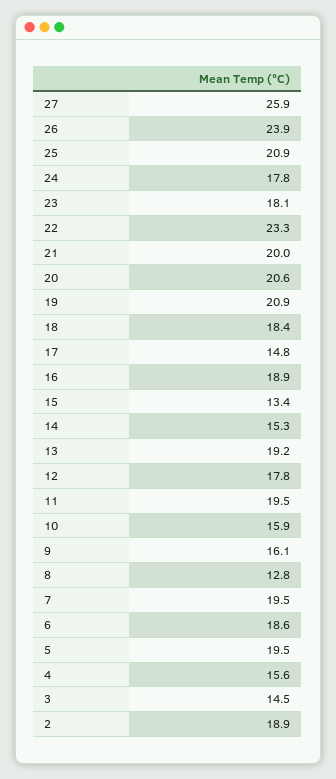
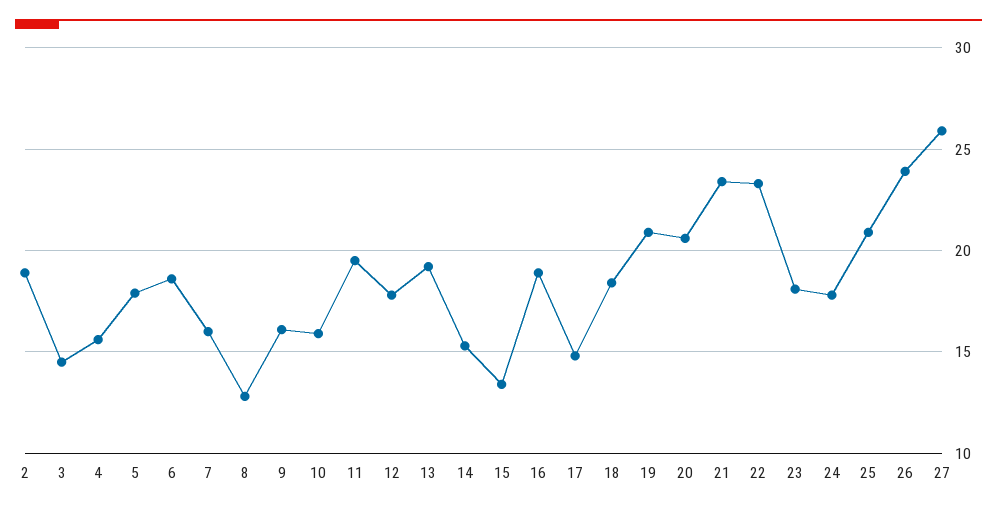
  {
    "27": 25.9,
    "26": 23.9,
    "25": 20.9,
    "24": 17.8,
    "23": 18.1,
    "22": 23.3,
-   "21": 20,
+   "21": 23.5,
    "20": 20.6,
    "19": 20.9,
    "18": 18.4,
    "17": 14.8,
    "16": 18.9,
    "15": 13.4,
    "14": 15.3,
    "13": 19.2,
    "12": 17.8,
    "11": 19.5,
    "10": 15.9,
    "9": 16.1,
    "8": 12.8,
-   "7": 19.5,
+   "7": 16,
    "6": 18.6,
-   "5": 19.5,
+   "5": 18,
    "4": 15.6,
    "3": 14.5,
    "2": 18.9
  }

